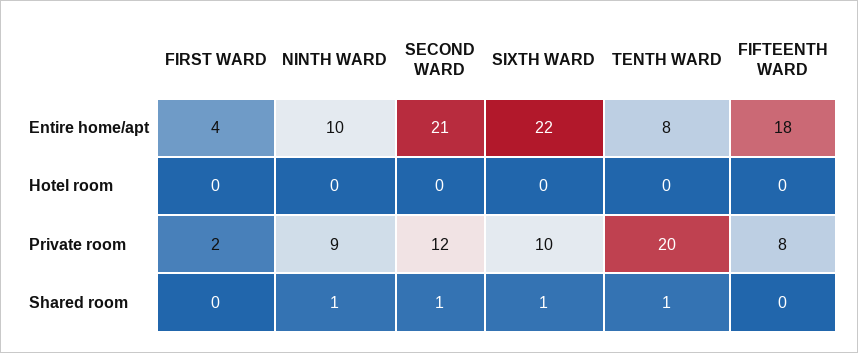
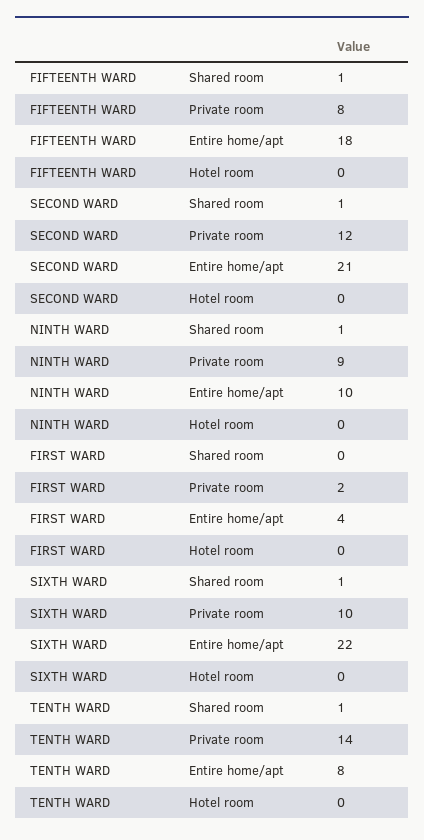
  {
    "FIRST WARD": {
      "Entire home/apt": 4,
      "Hotel room": 0,
      "Private room": 2,
      "Shared room": 0
    },
    "NINTH WARD": {
      "Entire home/apt": 10,
      "Hotel room": 0,
      "Private room": 9,
      "Shared room": 1
    },
    "SECOND WARD": {
      "Entire home/apt": 21,
      "Hotel room": 0,
      "Private room": 12,
      "Shared room": 1
    },
    "SIXTH WARD": {
      "Entire home/apt": 22,
      "Hotel room": 0,
      "Private room": 10,
      "Shared room": 1
    },
    "TENTH WARD": {
      "Entire home/apt": 8,
      "Hotel room": 0,
-     "Private room": 20,
+     "Private room": 14,
      "Shared room": 1
    },
    "FIFTEENTH WARD": {
      "Entire home/apt": 18,
      "Hotel room": 0,
      "Private room": 8,
-     "Shared room": 0
+     "Shared room": 1
    }
  }

